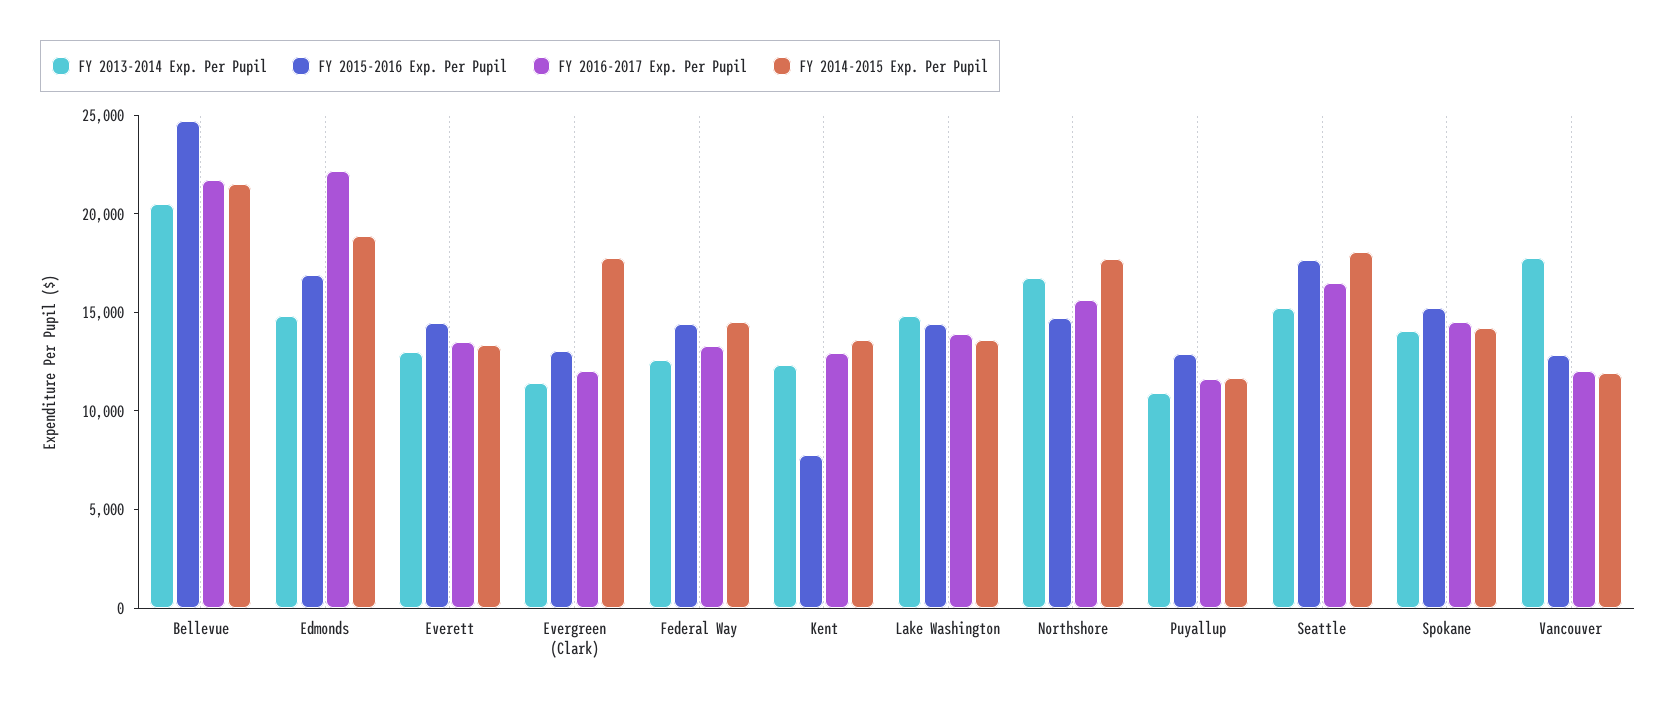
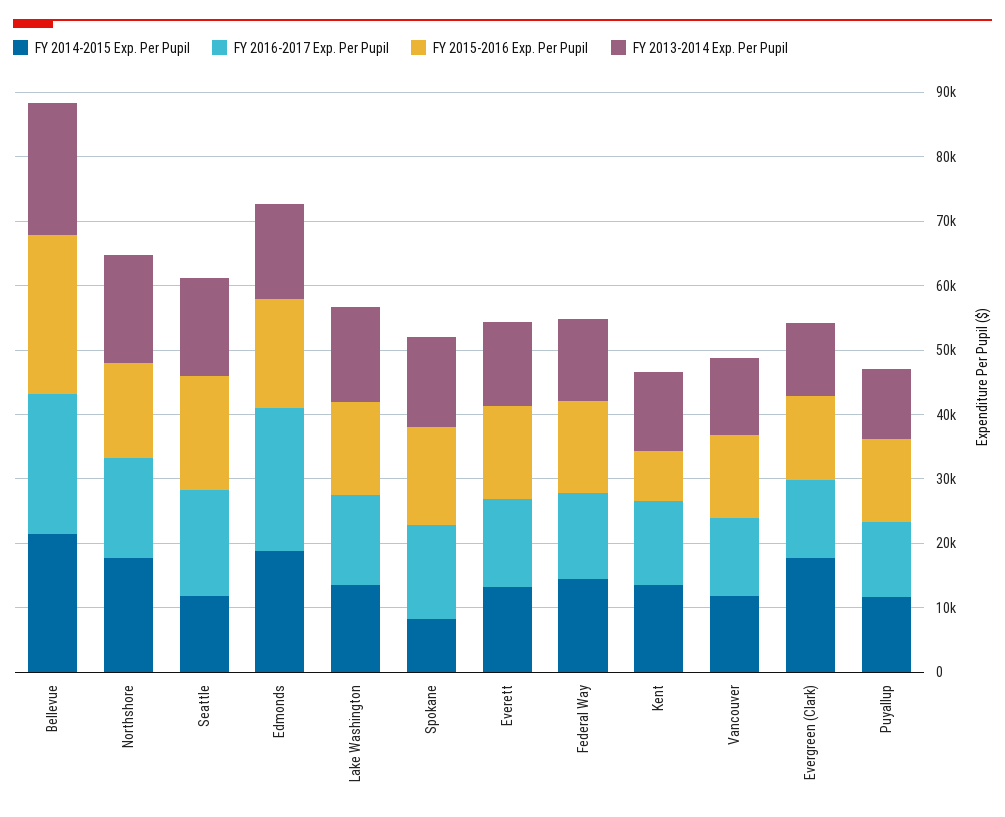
  {
    "FY 2013-2014 Exp. Per Pupil": {
      "Bellevue": 20000,
      "Edmonds": 15000,
      "Everett": 13000,
      "Evergreen (Clark)": 11000,
      "Federal Way": 13000,
      "Kent": 12000,
      "Lake Washington": 15000,
      "Northshore": 17000,
      "Puyallup": 11000,
      "Seattle": 15000,
      "Spokane": 14000,
-     "Vancouver": 18000
+     "Vancouver": 12000
    },
    "FY 2015-2016 Exp. Per Pupil": {
      "Bellevue": 25000,
      "Edmonds": 17000,
      "Everett": 14000,
      "Evergreen (Clark)": 13000,
      "Federal Way": 14000,
      "Kent": 8000,
      "Lake Washington": 14000,
      "Northshore": 15000,
      "Puyallup": 13000,
      "Seattle": 18000,
      "Spokane": 15000,
      "Vancouver": 13000
    },
    "FY 2016-2017 Exp. Per Pupil": {
      "Bellevue": 22000,
      "Edmonds": 22000,
      "Everett": 14000,
      "Evergreen (Clark)": 12000,
      "Federal Way": 13000,
      "Kent": 13000,
      "Lake Washington": 14000,
      "Northshore": 16000,
      "Puyallup": 12000,
      "Seattle": 16000,
      "Spokane": 15000,
      "Vancouver": 12000
    },
    "FY 2014-2015 Exp. Per Pupil": {
      "Bellevue": 21000,
      "Edmonds": 19000,
      "Everett": 13000,
      "Evergreen (Clark)": 18000,
      "Federal Way": 15000,
      "Kent": 14000,
      "Lake Washington": 14000,
      "Northshore": 18000,
      "Puyallup": 12000,
-     "Seattle": 18000,
+     "Seattle": 12000,
-     "Spokane": 14000,
+     "Spokane": 8000,
      "Vancouver": 12000
    }
  }

